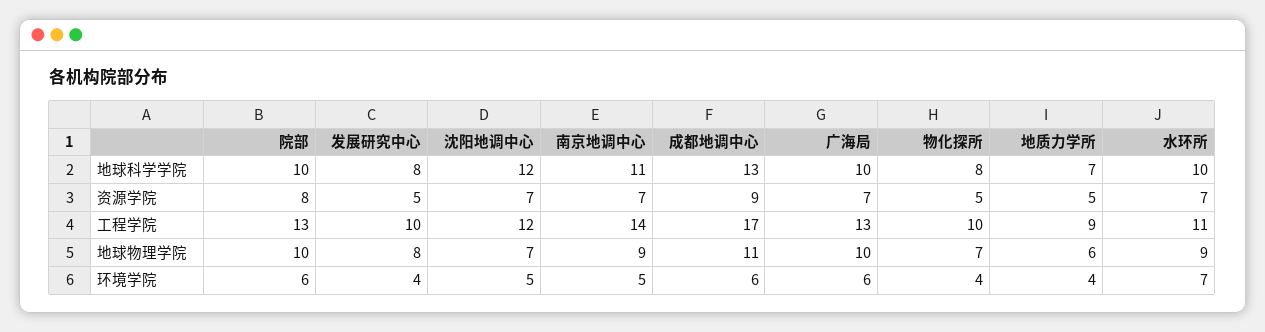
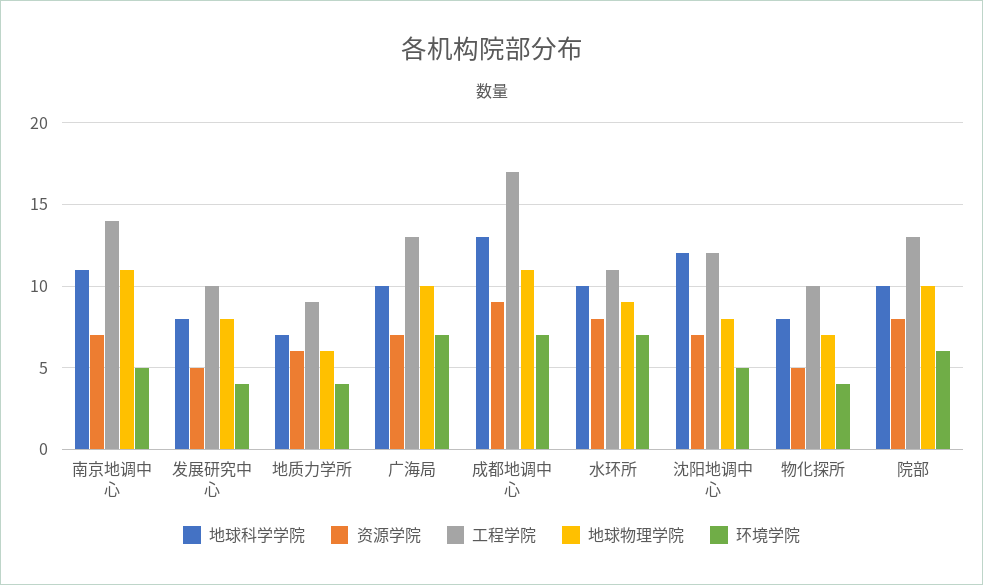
  {
    "地球科学学院": {
      "院部": 10,
      "发展研究中心": 8,
      "沈阳地调中心": 12,
      "南京地调中心": 11,
      "成都地调中心": 13,
      "广海局": 10,
      "物化探所": 8,
      "地质力学所": 7,
      "水环所": 10
    },
    "资源学院": {
      "院部": 8,
      "发展研究中心": 5,
      "沈阳地调中心": 7,
      "南京地调中心": 7,
      "成都地调中心": 9,
      "广海局": 7,
      "物化探所": 5,
-     "地质力学所": 5,
+     "地质力学所": 6,
-     "水环所": 7
+     "水环所": 8
    },
    "工程学院": {
      "院部": 13,
      "发展研究中心": 10,
      "沈阳地调中心": 12,
      "南京地调中心": 14,
      "成都地调中心": 17,
      "广海局": 13,
      "物化探所": 10,
      "地质力学所": 9,
      "水环所": 11
    },
    "地球物理学院": {
      "院部": 10,
      "发展研究中心": 8,
-     "沈阳地调中心": 7,
+     "沈阳地调中心": 8,
-     "南京地调中心": 9,
+     "南京地调中心": 11,
      "成都地调中心": 11,
      "广海局": 10,
      "物化探所": 7,
      "地质力学所": 6,
      "水环所": 9
    },
    "环境学院": {
      "院部": 6,
      "发展研究中心": 4,
      "沈阳地调中心": 5,
      "南京地调中心": 5,
-     "成都地调中心": 6,
+     "成都地调中心": 7,
-     "广海局": 6,
+     "广海局": 7,
      "物化探所": 4,
      "地质力学所": 4,
      "水环所": 7
    }
  }

